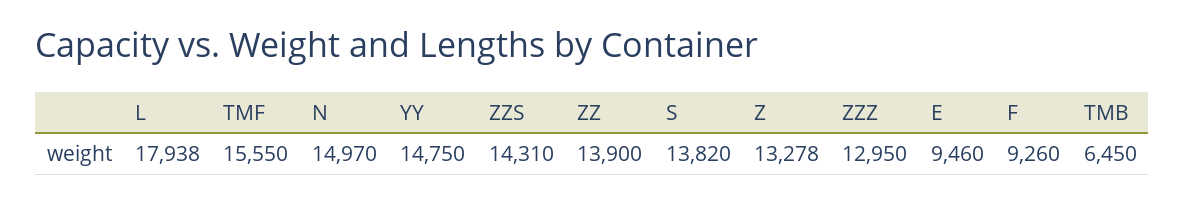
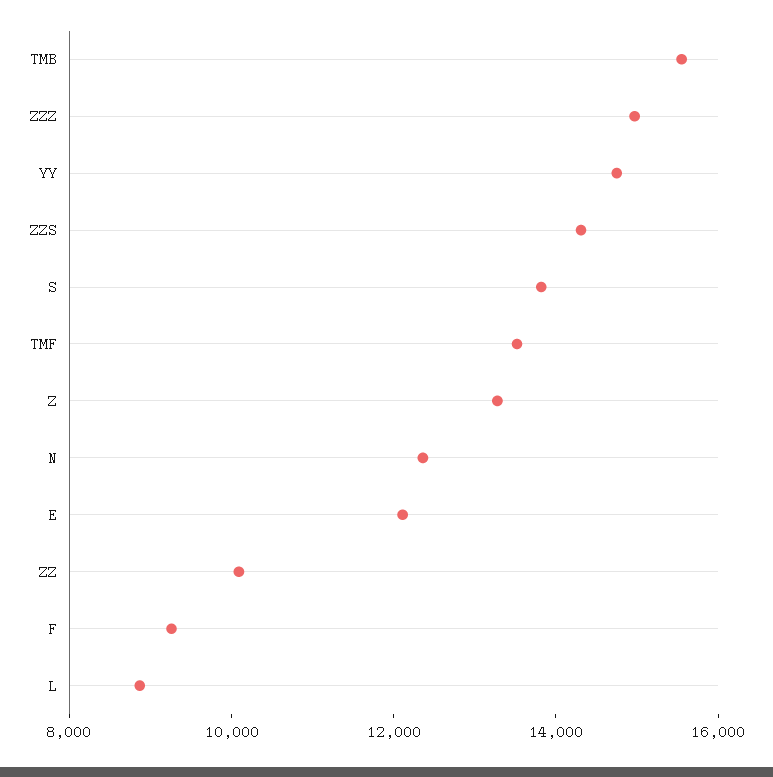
  {
-   "L": 17938,
+   "L": 9000,
-   "TMF": 15550,
+   "TMF": 13500,
-   "N": 14970,
+   "N": 12500,
    "YY": 14750,
    "ZZS": 14310,
-   "ZZ": 13900,
+   "ZZ": 10000,
    "S": 13820,
    "Z": 13278,
-   "ZZZ": 12950,
+   "ZZZ": 15000,
-   "E": 9460,
+   "E": 12000,
    "F": 9260,
-   "TMB": 6450
+   "TMB": 15500
  }

